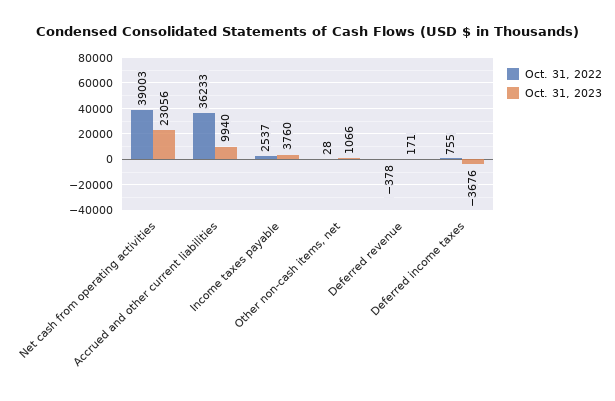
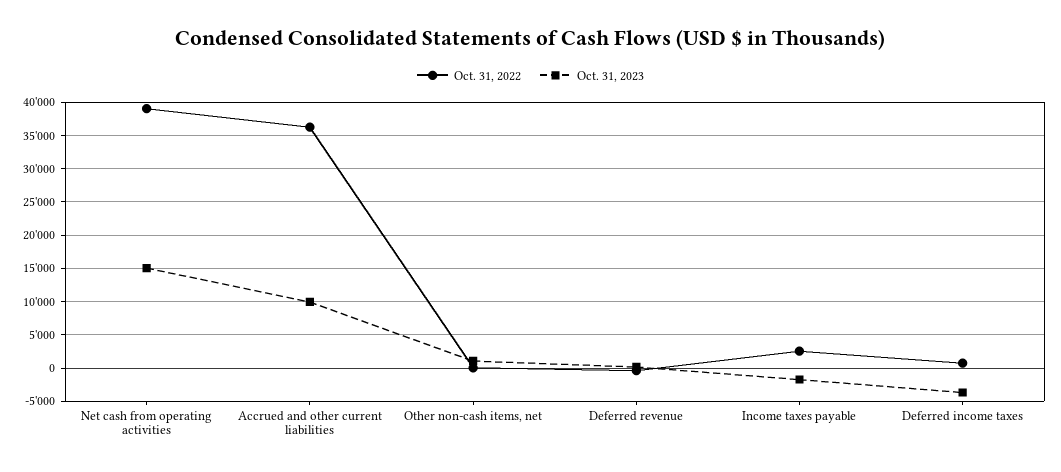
  {
    "Oct. 31, 2022": {
      "Net cash from operating activities": 39003,
      "Accrued and other current liabilities": 36233,
      "Income taxes payable": 2537,
      "Other non-cash items, net": 28,
      "Deferred revenue": -378,
      "Deferred income taxes": 755
    },
    "Oct. 31, 2023": {
-     "Net cash from operating activities": 23056,
+     "Net cash from operating activities": 15000,
      "Accrued and other current liabilities": 9940,
-     "Income taxes payable": 3760,
+     "Income taxes payable": -2000,
      "Other non-cash items, net": 1066,
      "Deferred revenue": 171,
      "Deferred income taxes": -3676
    }
  }

